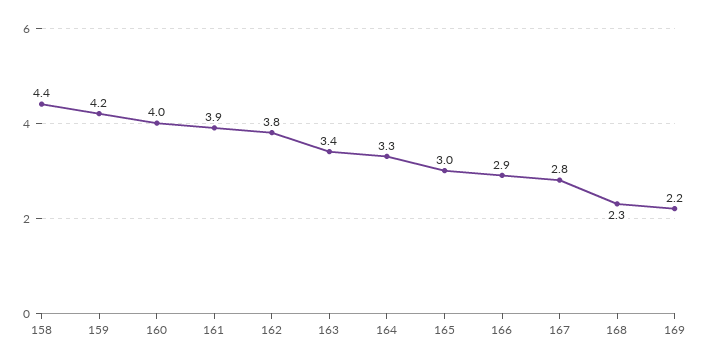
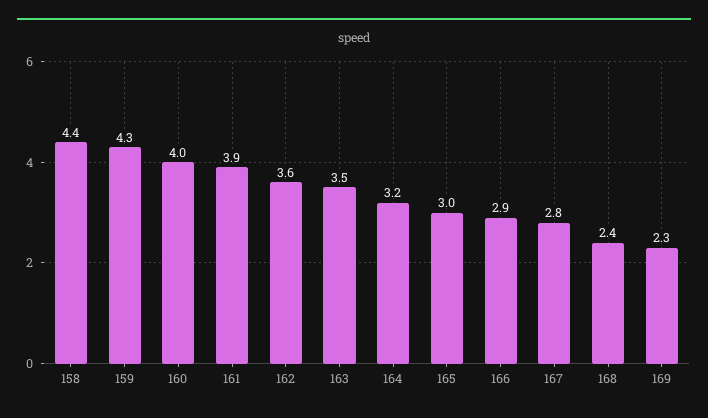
  {
    "158": 4.4,
-   "159": 4.2,
+   "159": 4.3,
    "160": 4,
    "161": 3.9,
-   "162": 3.8,
+   "162": 3.6,
-   "163": 3.4,
+   "163": 3.5,
-   "164": 3.3,
+   "164": 3.2,
    "165": 3,
    "166": 2.9,
    "167": 2.8,
-   "168": 2.3,
+   "168": 2.4,
-   "169": 2.2
+   "169": 2.3
  }

